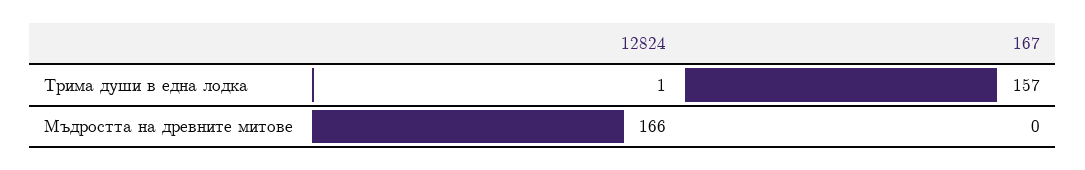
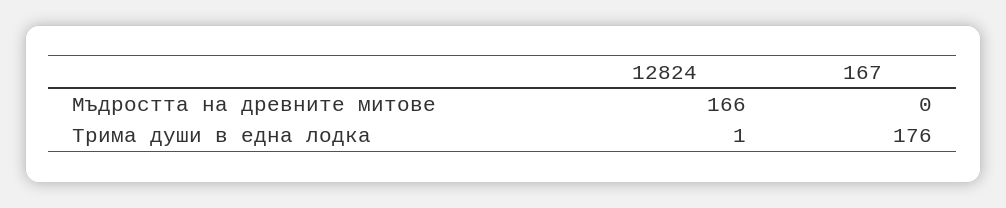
  {
    "12824": {
      "Трима души в една лодка": 1,
      "Мъдростта на древните митове": 166
    },
    "167": {
-     "Трима души в една лодка": 157,
+     "Трима души в една лодка": 176,
      "Мъдростта на древните митове": 0
    }
  }

